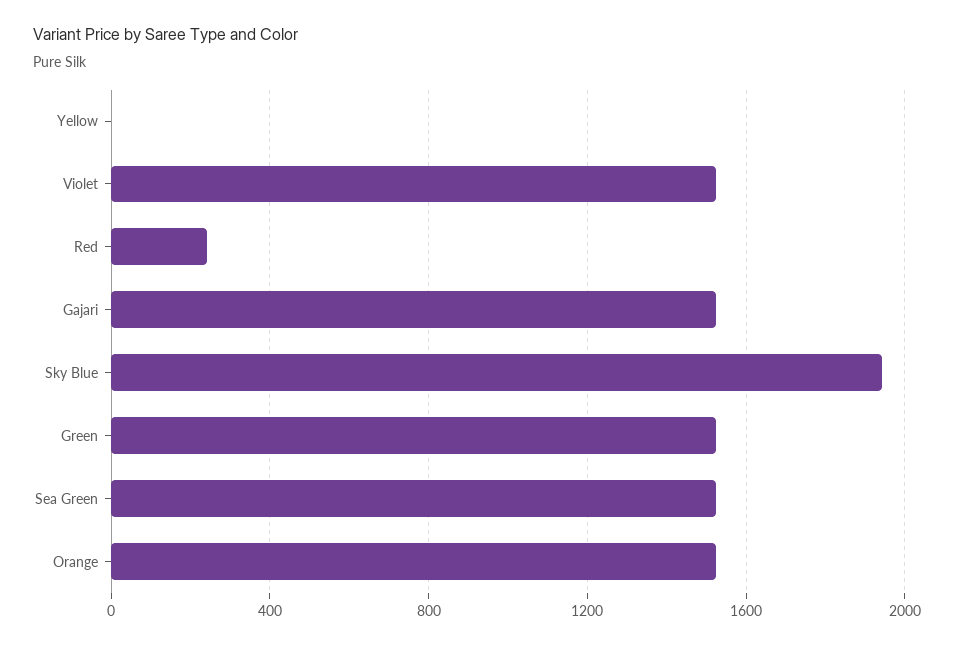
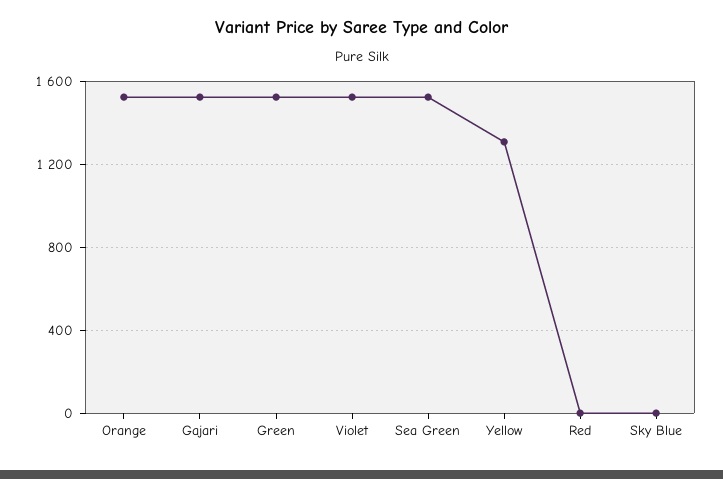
  {
-   "Yellow": 0,
+   "Yellow": 1300,
    "Violet": 1500,
-   "Red": 250,
+   "Red": 0,
    "Gajari": 1500,
-   "Sky Blue": 1950,
+   "Sky Blue": 0,
    "Green": 1500,
    "Sea Green": 1500,
    "Orange": 1500
  }

